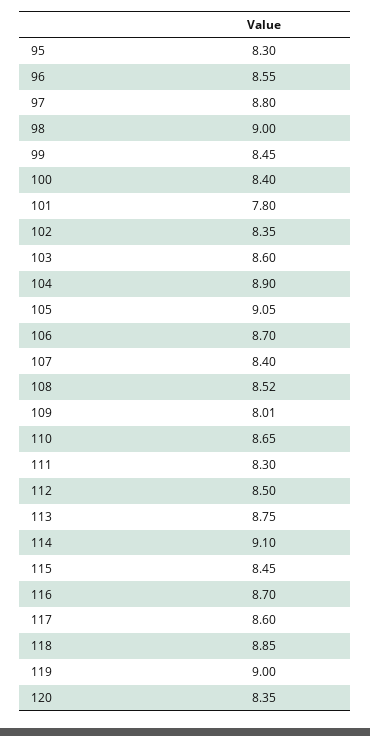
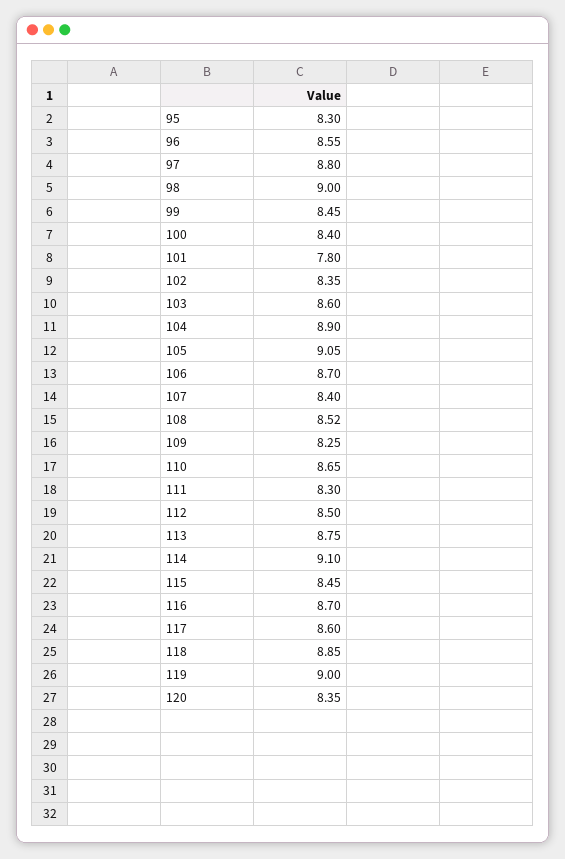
  {
    "95": 8.3,
    "96": 8.55,
    "97": 8.8,
    "98": 9,
    "99": 8.45,
    "100": 8.4,
    "101": 7.8,
    "102": 8.35,
    "103": 8.6,
    "104": 8.9,
    "105": 9.05,
    "106": 8.7,
    "107": 8.4,
    "108": 8.52,
-   "109": 8.01,
+   "109": 8.25,
    "110": 8.65,
    "111": 8.3,
    "112": 8.5,
    "113": 8.75,
    "114": 9.1,
    "115": 8.45,
    "116": 8.7,
    "117": 8.6,
    "118": 8.85,
    "119": 9,
    "120": 8.35
  }

